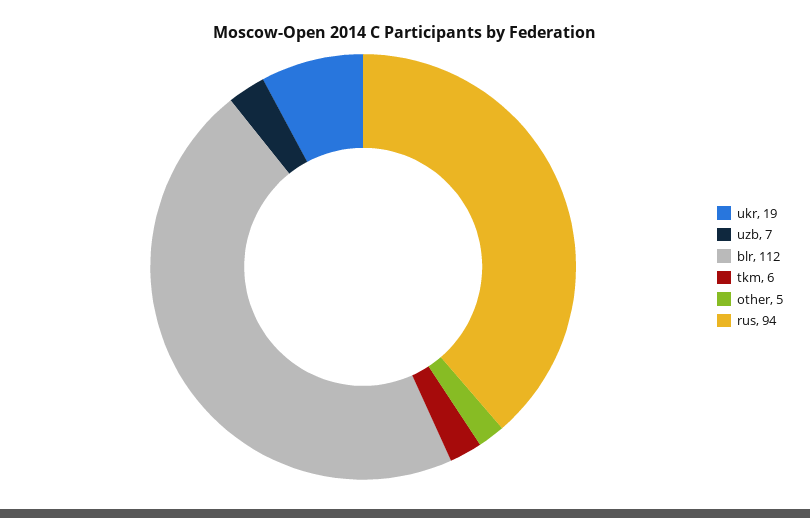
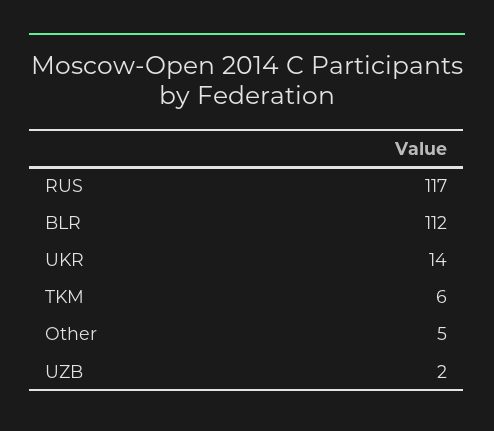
  {
-   "ukr": 19,
+   "ukr": 14,
-   "uzb": 7,
+   "uzb": 2,
    "blr": 112,
    "tkm": 6,
    "other": 5,
-   "rus": 94
+   "rus": 117
  }

